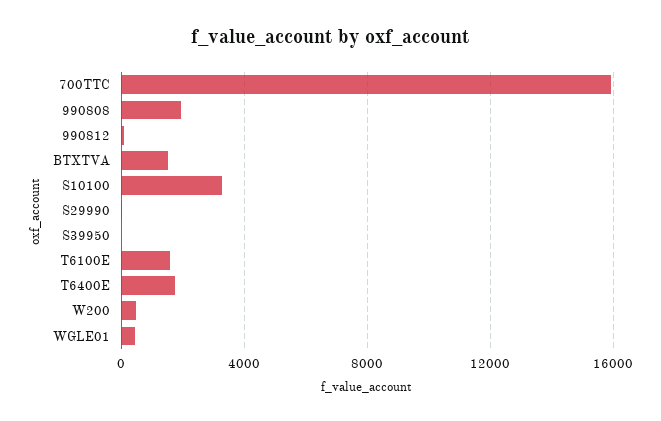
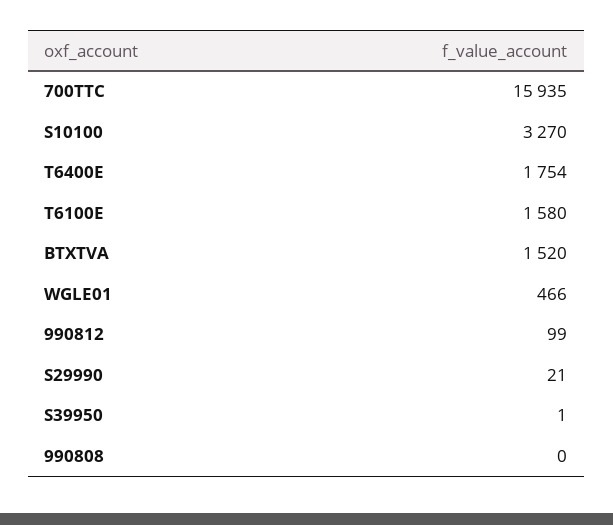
  {
    "700TTC": 15935,
-   "990808": 2000,
+   "990808": 0,
    "990812": 99,
    "BTXTVA": 1520,
    "S10100": 3270,
    "S29990": 21,
    "S39950": 1,
    "T6100E": 1580,
    "T6400E": 1754,
-   "W200": 500,
    "WGLE01": 466
  }

